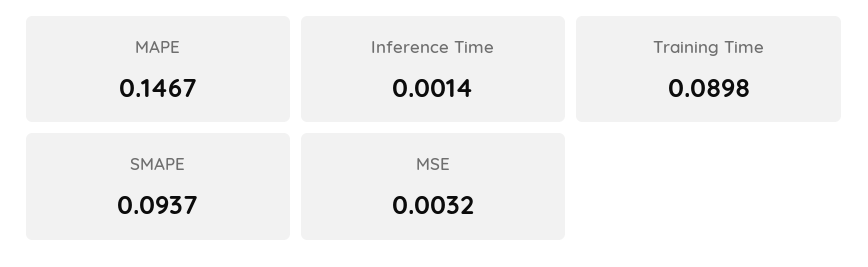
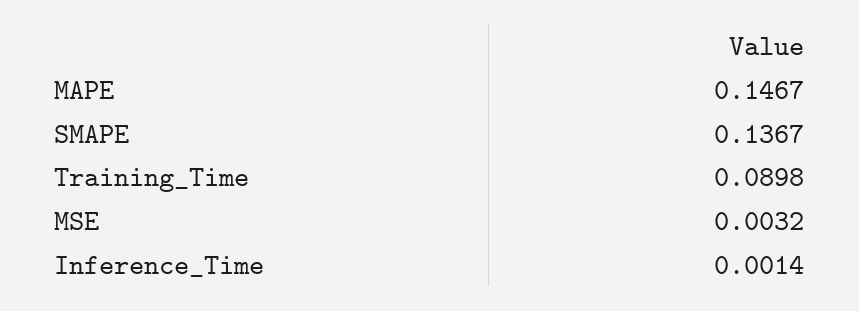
  {
    "MAPE": 0.1467,
    "Inference Time": 0.0014,
    "Training Time": 0.0898,
-   "SMAPE": 0.0937,
+   "SMAPE": 0.1367,
    "MSE": 0.0032
  }

